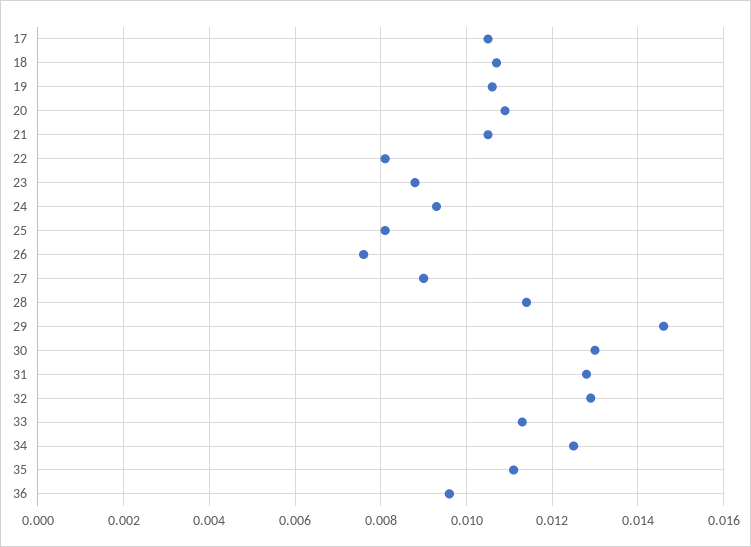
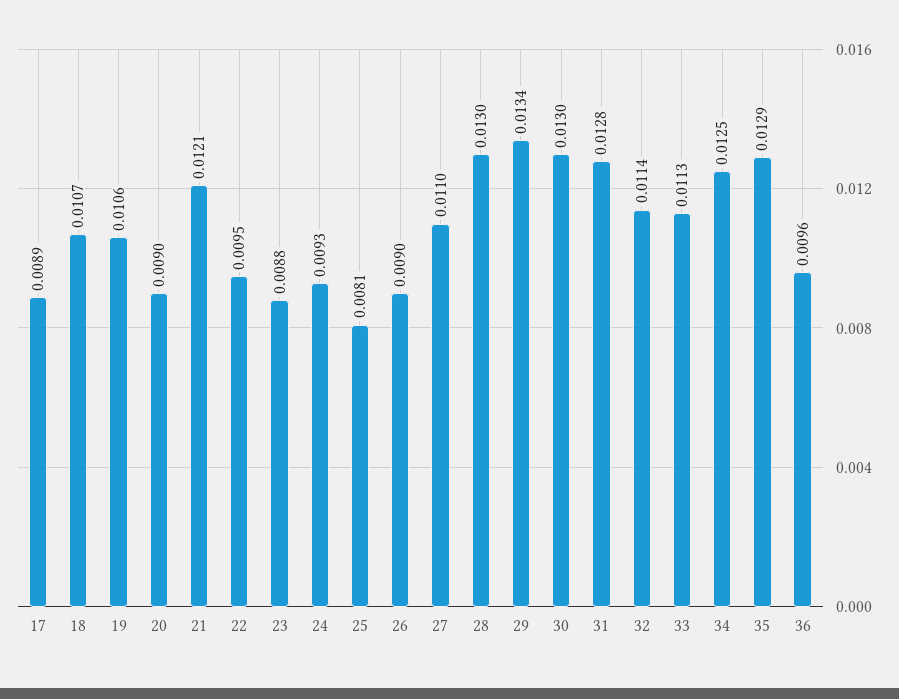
  {
-   "17": 0.0105,
+   "17": 0.0089,
    "18": 0.0107,
    "19": 0.0106,
-   "20": 0.011,
+   "20": 0.009,
-   "21": 0.0105,
+   "21": 0.0121,
-   "22": 0.008,
+   "22": 0.0095,
    "23": 0.0088,
    "24": 0.0093,
    "25": 0.0081,
-   "26": 0.0075,
+   "26": 0.009,
-   "27": 0.009,
+   "27": 0.011,
-   "28": 0.0115,
+   "28": 0.013,
-   "29": 0.0145,
+   "29": 0.0134,
    "30": 0.013,
    "31": 0.0128,
-   "32": 0.013,
+   "32": 0.0114,
    "33": 0.0113,
    "34": 0.0125,
-   "35": 0.011,
+   "35": 0.0129,
    "36": 0.0096
  }

